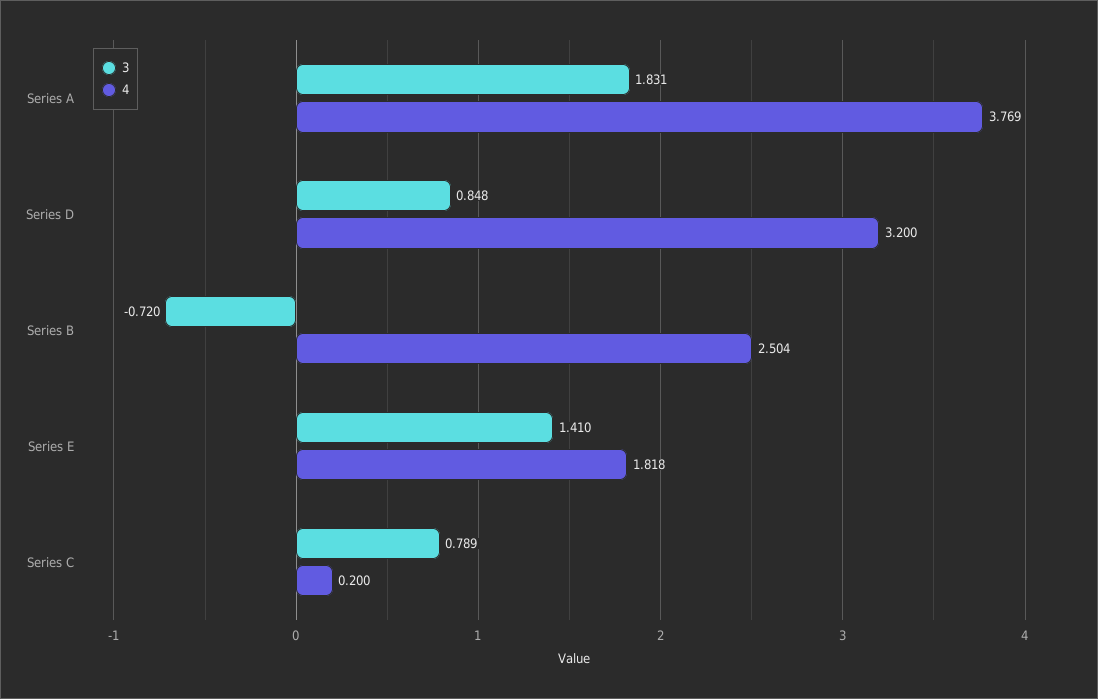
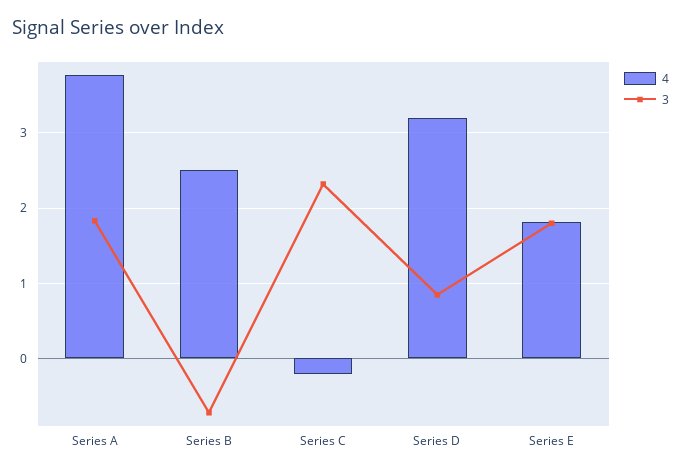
  {
    "3": {
      "Series A": 1.831,
      "Series D": 0.848,
      "Series B": -0.72,
-     "Series E": 1.41,
+     "Series E": 1.8,
-     "Series C": 0.789
+     "Series C": 2.3
    },
    "4": {
      "Series A": 3.769,
      "Series D": 3.2,
      "Series B": 2.504,
      "Series E": 1.818,
-     "Series C": 0.2
+     "Series C": -0.2
    }
  }

